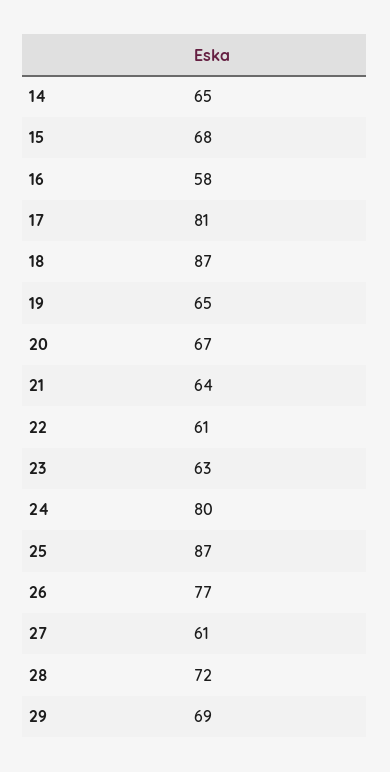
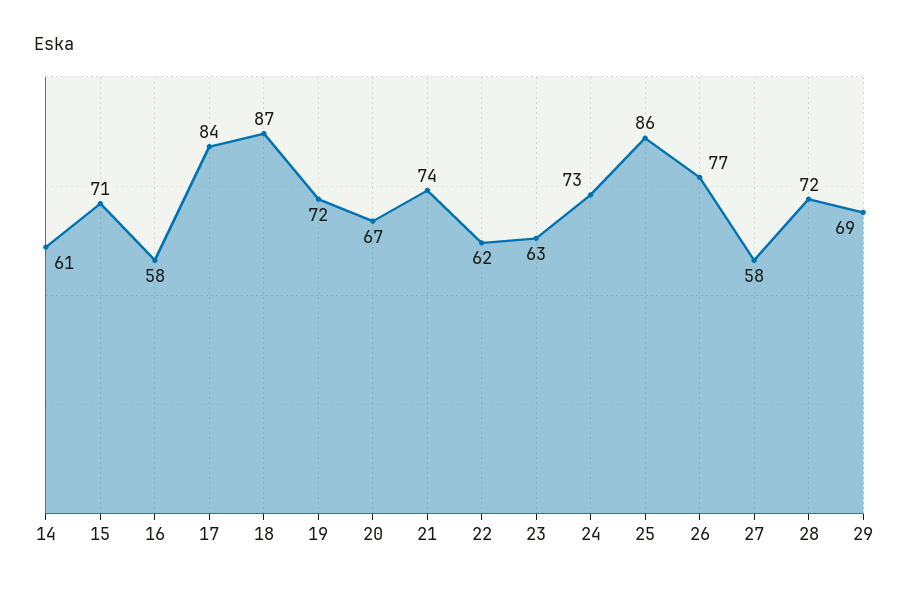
  {
-   "14": 65,
+   "14": 61,
-   "15": 68,
+   "15": 71,
    "16": 58,
-   "17": 81,
+   "17": 84,
    "18": 87,
-   "19": 65,
+   "19": 72,
    "20": 67,
-   "21": 64,
+   "21": 74,
-   "22": 61,
+   "22": 62,
    "23": 63,
-   "24": 80,
+   "24": 73,
-   "25": 87,
+   "25": 86,
    "26": 77,
-   "27": 61,
+   "27": 58,
    "28": 72,
    "29": 69
  }

